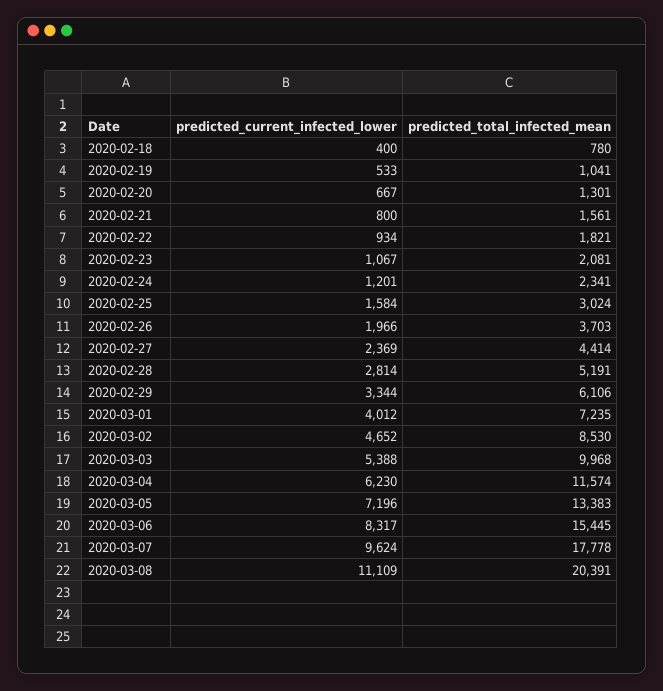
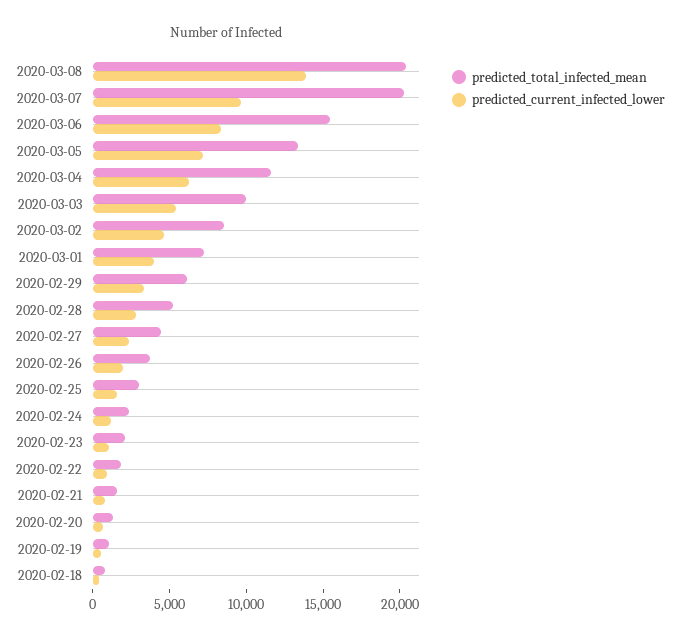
  {
    "predicted_current_infected_lower": {
      "2020-02-18": 400,
      "2020-02-19": 533,
      "2020-02-20": 667,
      "2020-02-21": 800,
      "2020-02-22": 934,
      "2020-02-23": 1067,
      "2020-02-24": 1201,
      "2020-02-25": 1584,
      "2020-02-26": 1966,
      "2020-02-27": 2369,
      "2020-02-28": 2814,
      "2020-02-29": 3344,
      "2020-03-01": 4012,
      "2020-03-02": 4652,
      "2020-03-03": 5388,
      "2020-03-04": 6230,
      "2020-03-05": 7196,
      "2020-03-06": 8317,
      "2020-03-07": 9624,
-     "2020-03-08": 11109
+     "2020-03-08": 14000
    },
    "predicted_total_infected_mean": {
      "2020-02-18": 780,
      "2020-02-19": 1041,
      "2020-02-20": 1301,
      "2020-02-21": 1561,
      "2020-02-22": 1821,
      "2020-02-23": 2081,
      "2020-02-24": 2341,
      "2020-02-25": 3024,
      "2020-02-26": 3703,
      "2020-02-27": 4414,
      "2020-02-28": 5191,
      "2020-02-29": 6106,
      "2020-03-01": 7235,
      "2020-03-02": 8530,
      "2020-03-03": 9968,
      "2020-03-04": 11574,
      "2020-03-05": 13383,
      "2020-03-06": 15445,
-     "2020-03-07": 17778,
+     "2020-03-07": 20000,
      "2020-03-08": 20391
    }
  }

